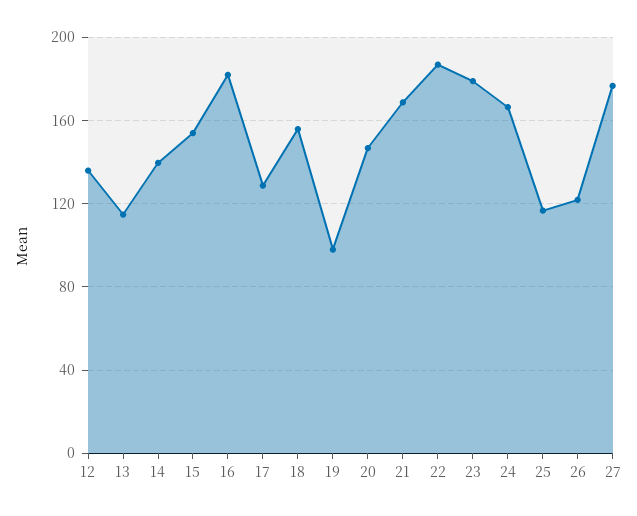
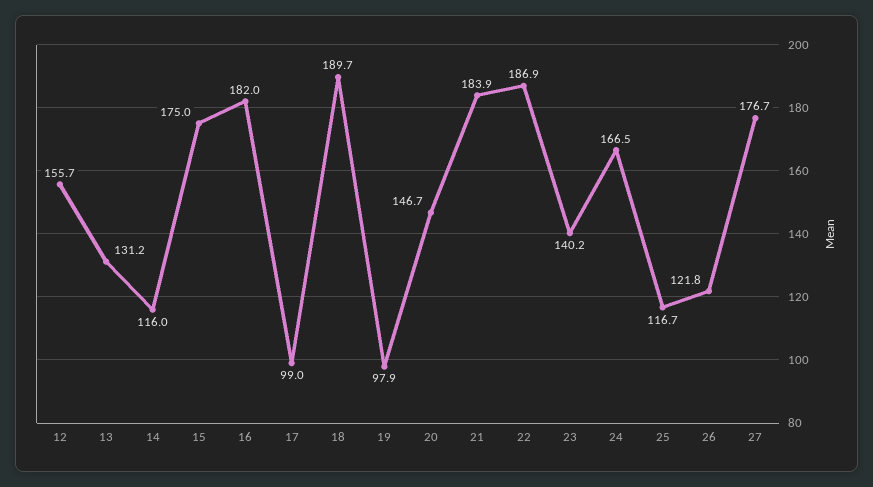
  {
-   "12": 135,
+   "12": 155.7,
-   "13": 115,
+   "13": 131.2,
-   "14": 140,
+   "14": 116,
-   "15": 155,
+   "15": 175,
    "16": 182,
-   "17": 130,
+   "17": 99,
-   "18": 155,
+   "18": 189.7,
    "19": 97.9,
    "20": 146.7,
-   "21": 170,
+   "21": 183.9,
    "22": 186.9,
-   "23": 180,
+   "23": 140.2,
    "24": 166.5,
    "25": 116.7,
    "26": 121.8,
    "27": 176.7
  }

